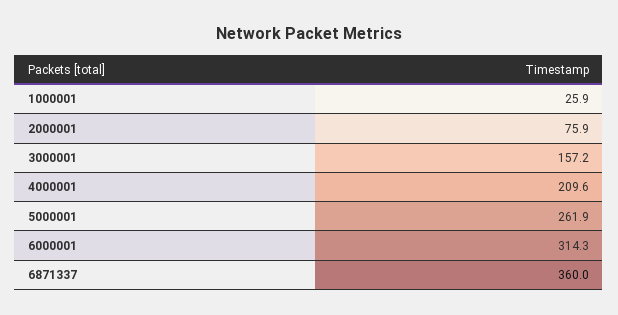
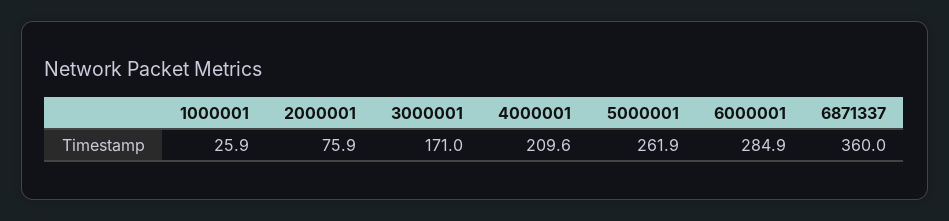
  {
    "1000001": 25.9,
    "2000001": 75.9,
-   "3000001": 157.2,
+   "3000001": 171,
    "4000001": 209.6,
    "5000001": 261.9,
-   "6000001": 314.3,
+   "6000001": 284.9,
    "6871337": 360
  }

